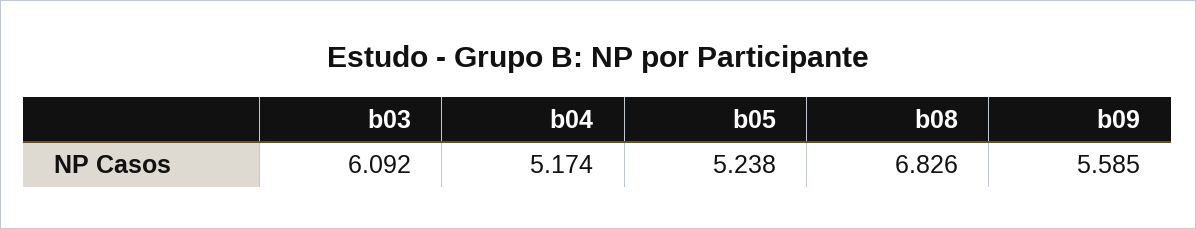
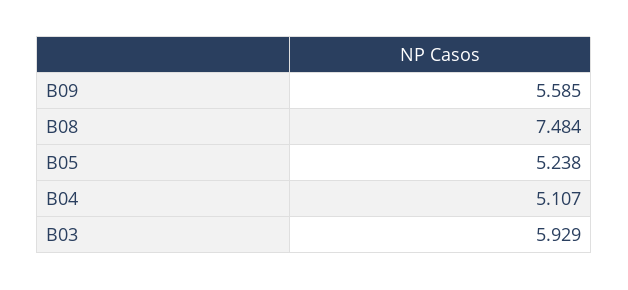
  {
-   "b03": 6.092,
+   "b03": 5.929,
-   "b04": 5.174,
+   "b04": 5.107,
    "b05": 5.238,
-   "b08": 6.826,
+   "b08": 7.484,
    "b09": 5.585
  }

